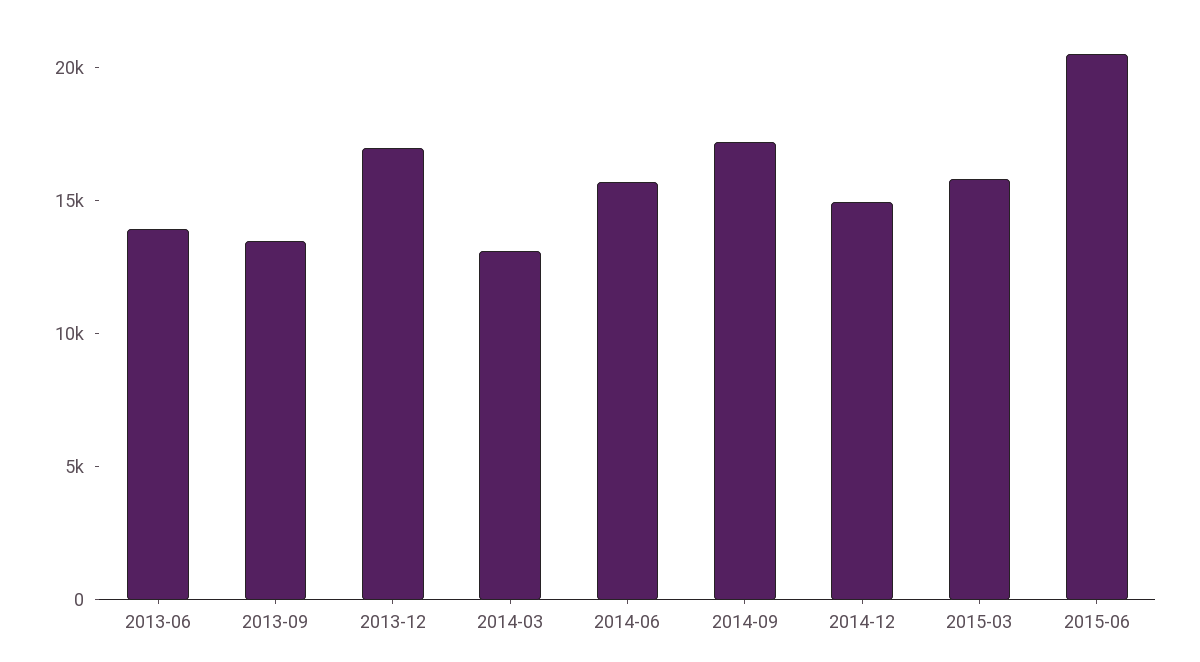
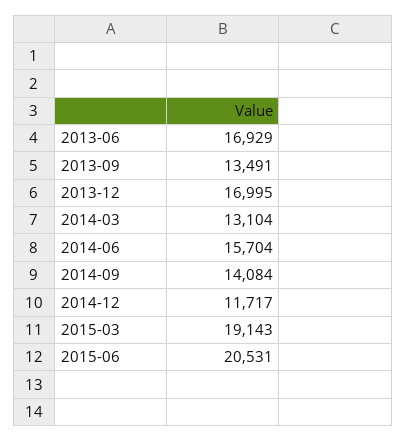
  {
-   "2013-06": 14000,
+   "2013-06": 16929,
    "2013-09": 13491,
    "2013-12": 16995,
    "2014-03": 13104,
    "2014-06": 15704,
-   "2014-09": 17000,
+   "2014-09": 14084,
-   "2014-12": 15000,
+   "2014-12": 11717,
-   "2015-03": 16000,
+   "2015-03": 19143,
    "2015-06": 20531
  }

